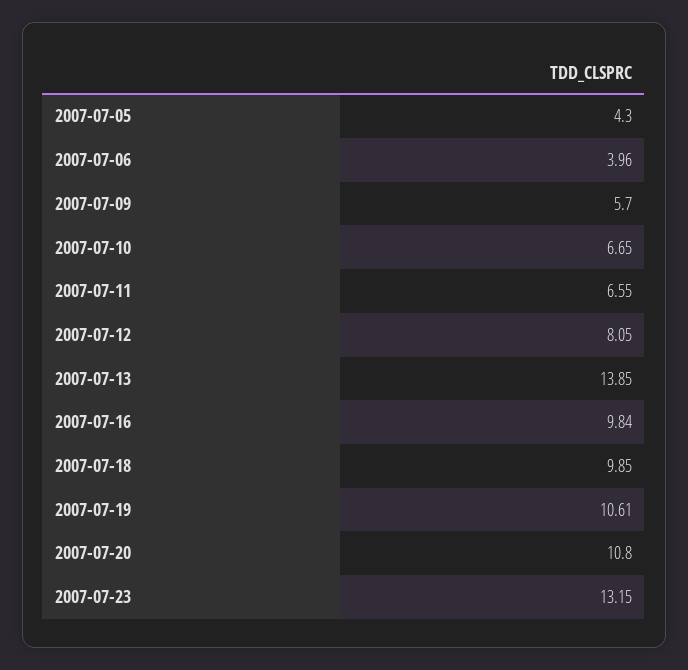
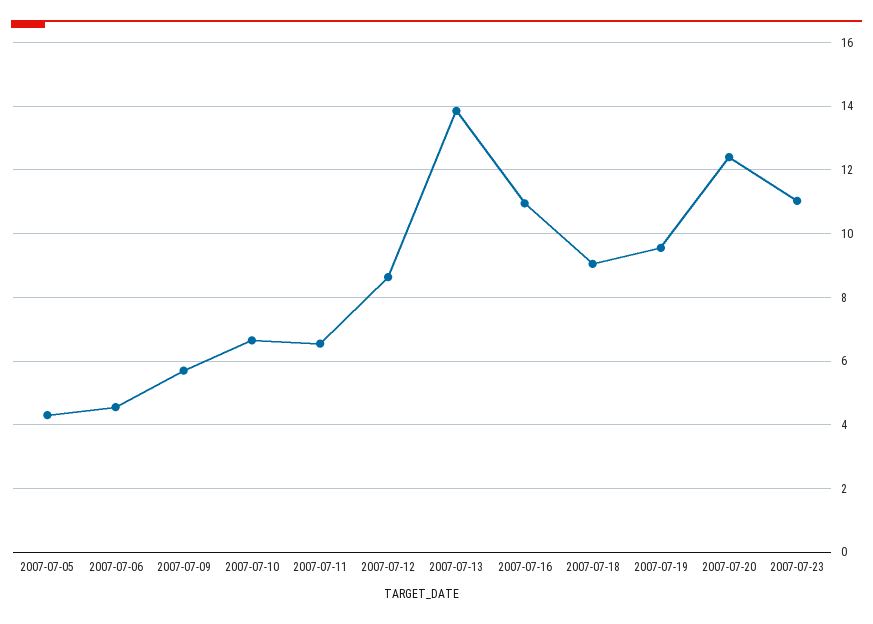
  {
    "2007-07-05": 4.3,
-   "2007-07-06": 3.96,
+   "2007-07-06": 4.6,
    "2007-07-09": 5.7,
    "2007-07-10": 6.65,
    "2007-07-11": 6.55,
-   "2007-07-12": 8.05,
+   "2007-07-12": 8.6,
    "2007-07-13": 13.85,
-   "2007-07-16": 9.84,
+   "2007-07-16": 11,
-   "2007-07-18": 9.85,
+   "2007-07-18": 9,
-   "2007-07-19": 10.61,
+   "2007-07-19": 9.6,
-   "2007-07-20": 10.8,
+   "2007-07-20": 12.4,
-   "2007-07-23": 13.15
+   "2007-07-23": 11
  }

